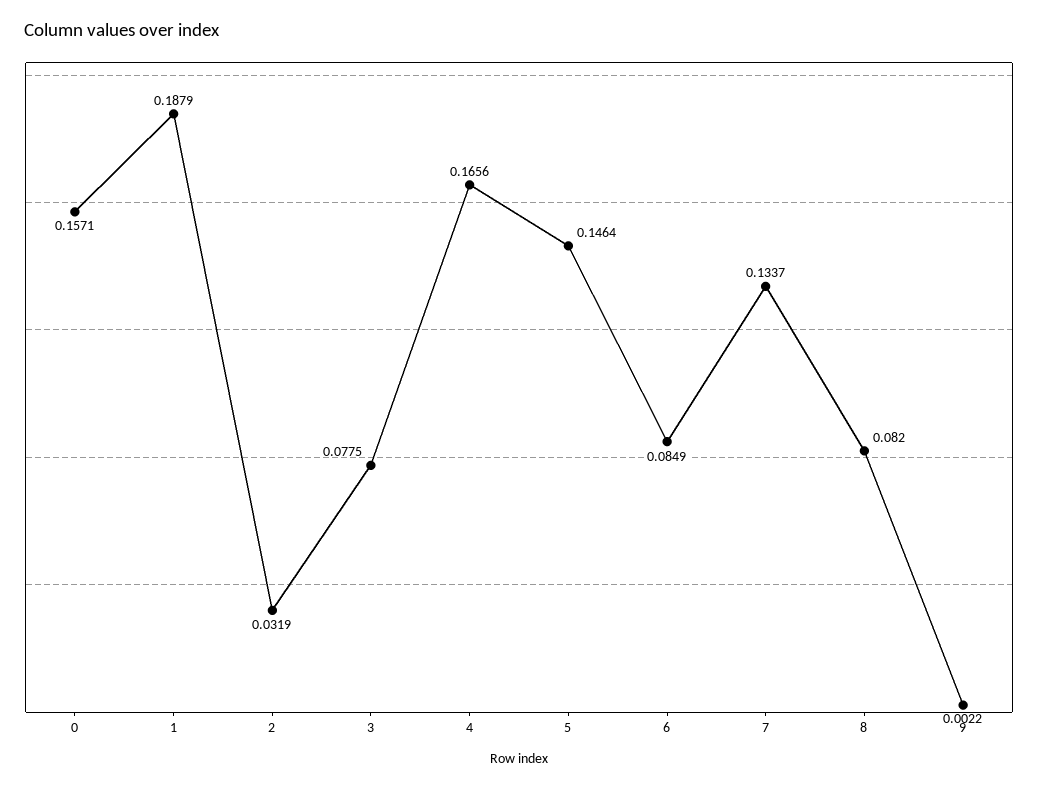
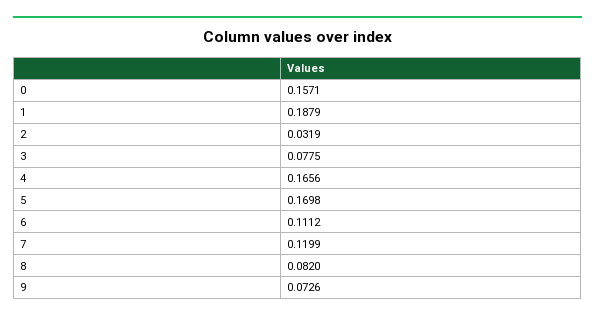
  {
    "0": 0.1571,
    "1": 0.1879,
    "2": 0.0319,
    "3": 0.0775,
    "4": 0.1656,
-   "5": 0.1464,
+   "5": 0.1698,
-   "6": 0.0849,
+   "6": 0.1112,
-   "7": 0.1337,
+   "7": 0.1199,
    "8": 0.082,
-   "9": 0.0022
+   "9": 0.0726
  }

